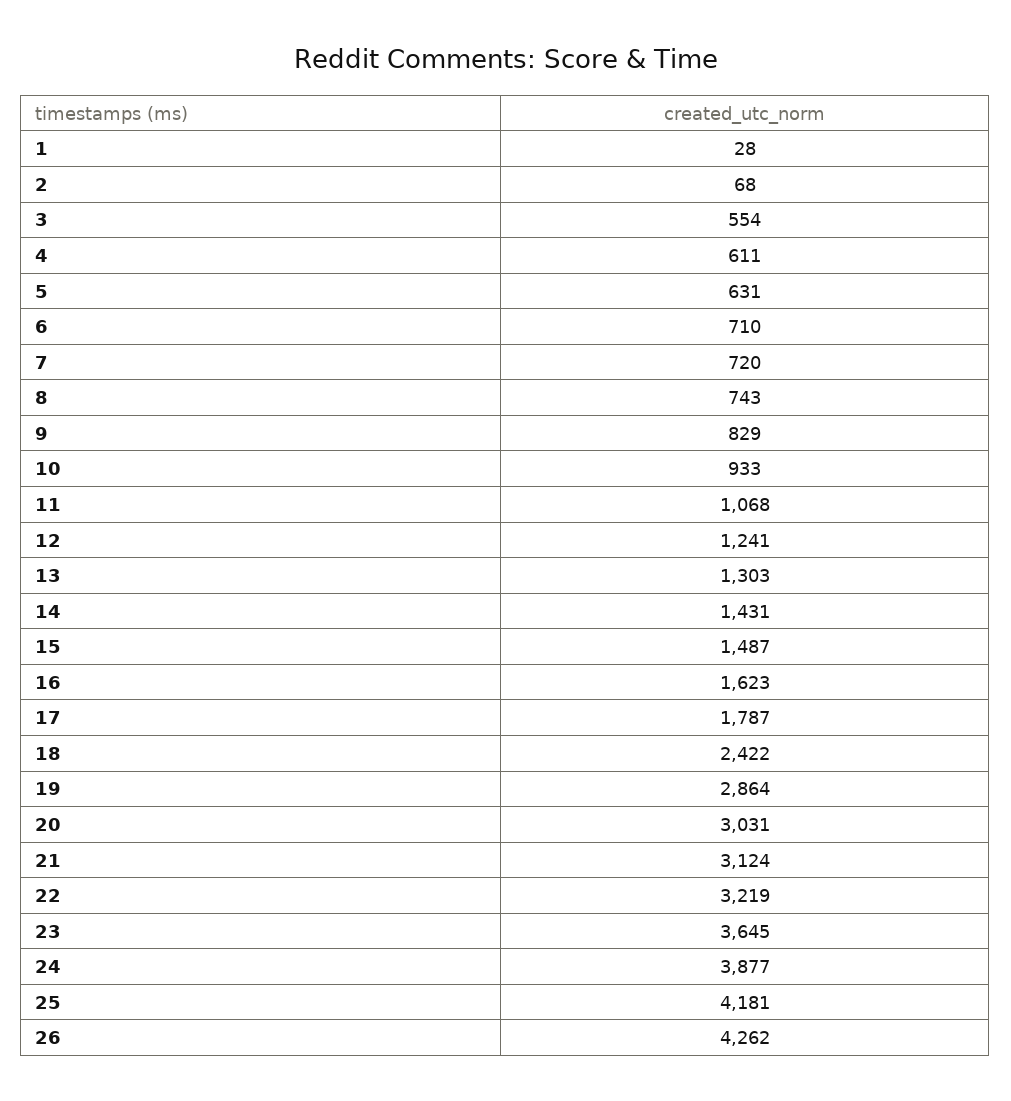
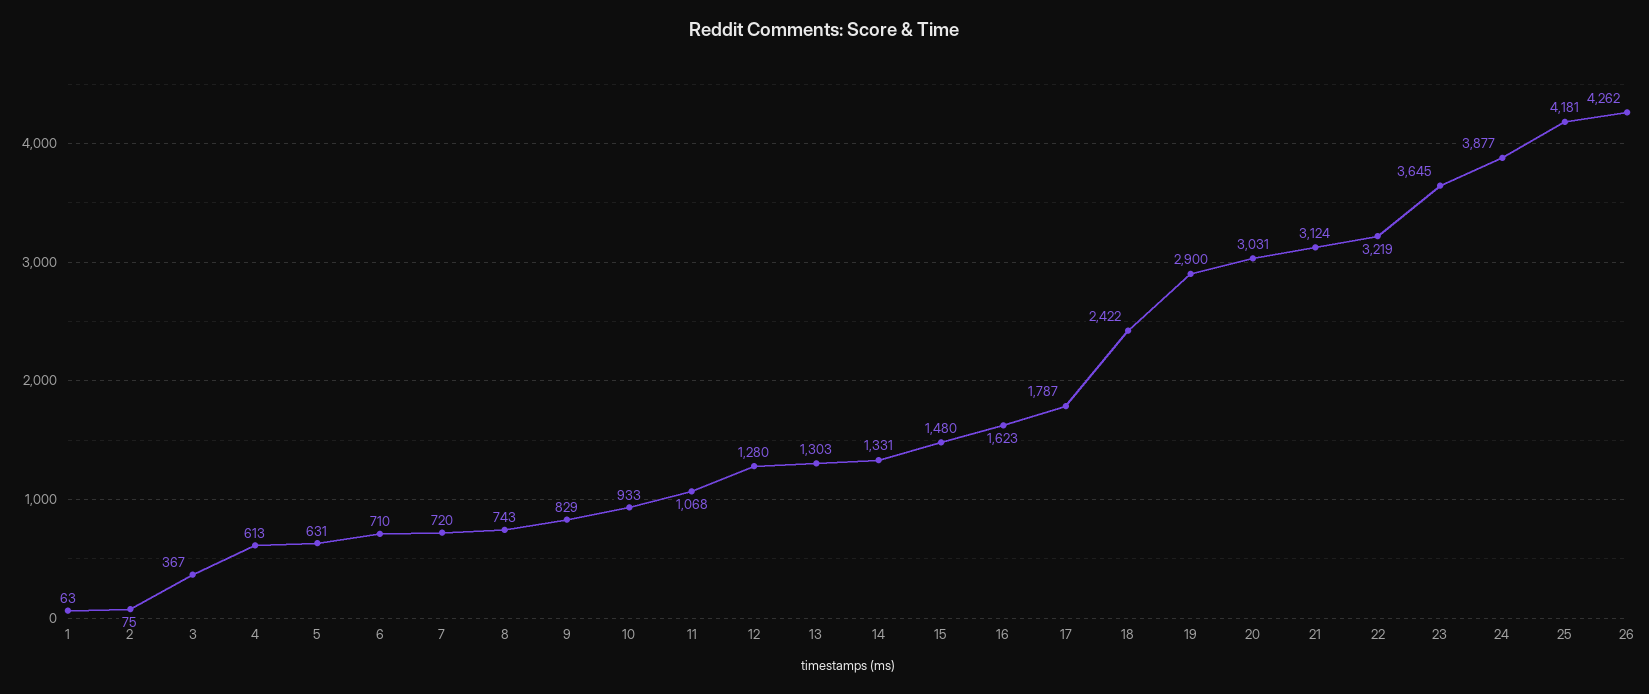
  {
-   "1": 28,
+   "1": 63,
-   "2": 68,
+   "2": 75,
-   "3": 554,
+   "3": 367,
-   "4": 611,
+   "4": 613,
    "5": 631,
    "6": 710,
    "7": 720,
    "8": 743,
    "9": 829,
    "10": 933,
    "11": 1068,
-   "12": 1241,
+   "12": 1280,
    "13": 1303,
-   "14": 1431,
+   "14": 1331,
-   "15": 1487,
+   "15": 1480,
    "16": 1623,
    "17": 1787,
    "18": 2422,
-   "19": 2864,
+   "19": 2900,
    "20": 3031,
    "21": 3124,
    "22": 3219,
    "23": 3645,
    "24": 3877,
    "25": 4181,
    "26": 4262
  }

